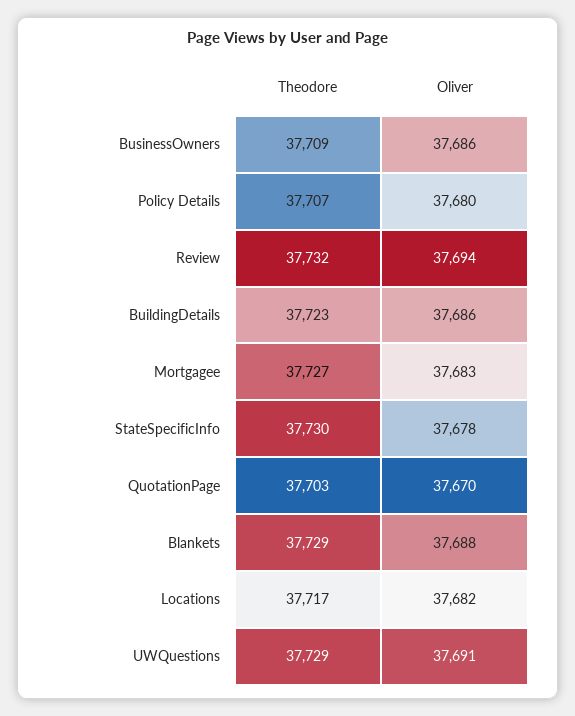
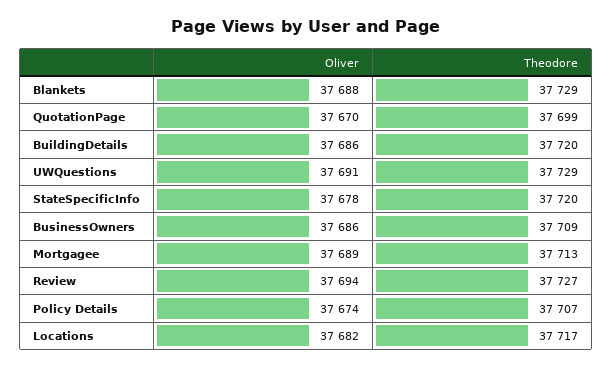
  {
    "Theodore": {
      "BusinessOwners": 37709,
      "Policy Details": 37707,
-     "Review": 37732,
+     "Review": 37727,
-     "BuildingDetails": 37723,
+     "BuildingDetails": 37720,
-     "Mortgagee": 37727,
+     "Mortgagee": 37713,
-     "StateSpecificInfo": 37730,
+     "StateSpecificInfo": 37720,
-     "QuotationPage": 37703,
+     "QuotationPage": 37699,
      "Blankets": 37729,
      "Locations": 37717,
      "UWQuestions": 37729
    },
    "Oliver": {
      "BusinessOwners": 37686,
-     "Policy Details": 37680,
+     "Policy Details": 37674,
      "Review": 37694,
      "BuildingDetails": 37686,
-     "Mortgagee": 37683,
+     "Mortgagee": 37689,
      "StateSpecificInfo": 37678,
      "QuotationPage": 37670,
      "Blankets": 37688,
      "Locations": 37682,
      "UWQuestions": 37691
    }
  }

